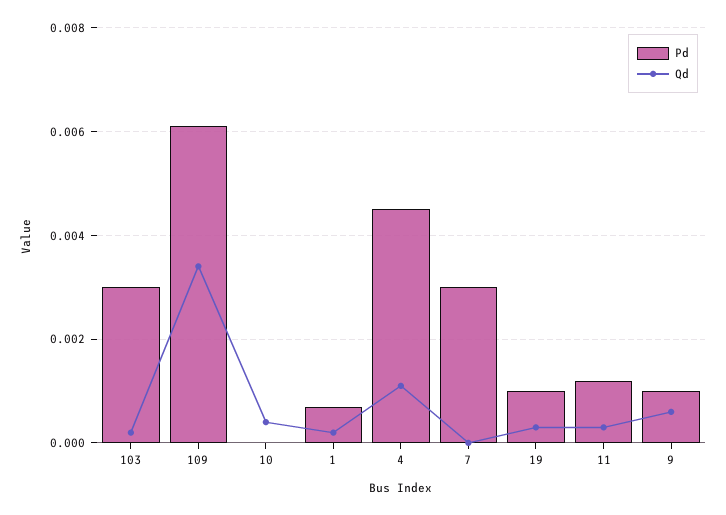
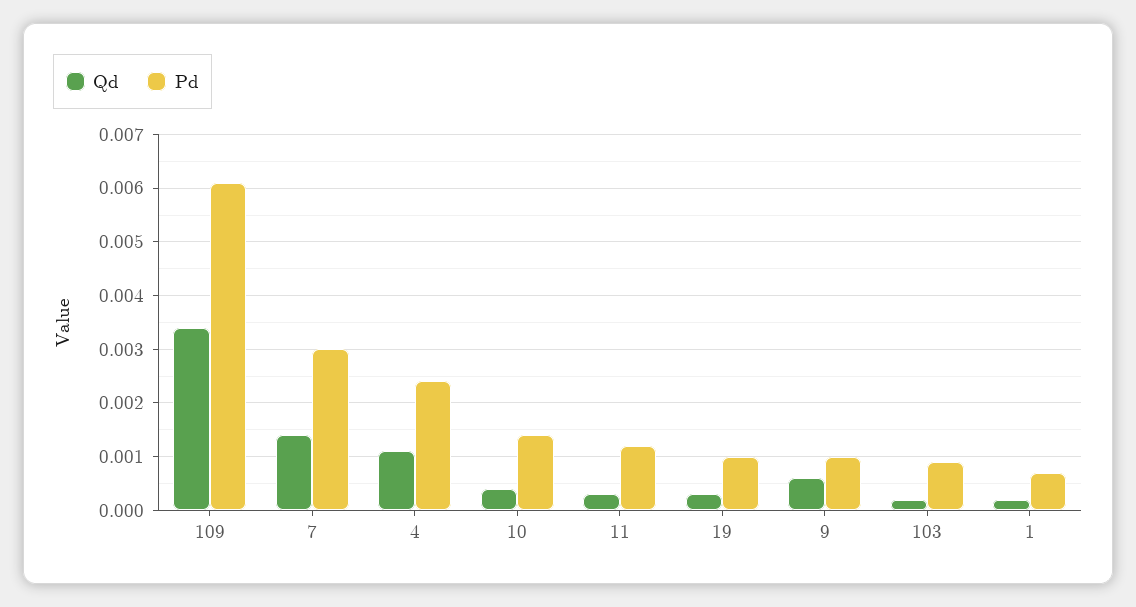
  {
    "Pd": {
-     "103": 0.003,
+     "103": 0.001,
      "109": 0.006,
-     "10": 0,
+     "10": 0.0015,
      "1": 0.0005,
-     "4": 0.0045,
+     "4": 0.0025,
      "7": 0.003,
      "19": 0.001,
      "11": 0.001,
      "9": 0.001
    },
    "Qd": {
      "103": 0,
      "109": 0.0035,
      "10": 0.0005,
      "1": 0,
      "4": 0.001,
-     "7": 0,
+     "7": 0.0015,
      "19": 0.0005,
      "11": 0.0005,
      "9": 0.0005
    }
  }

